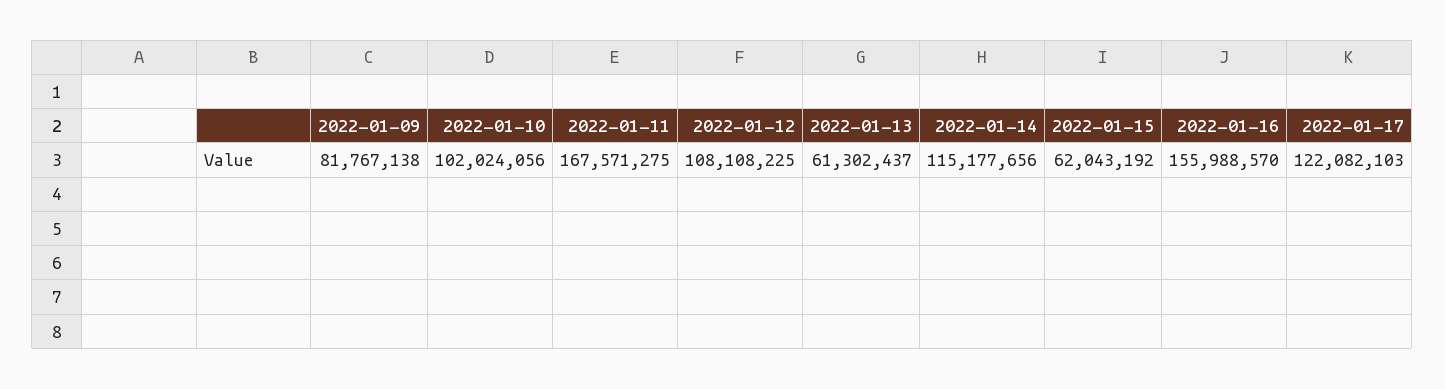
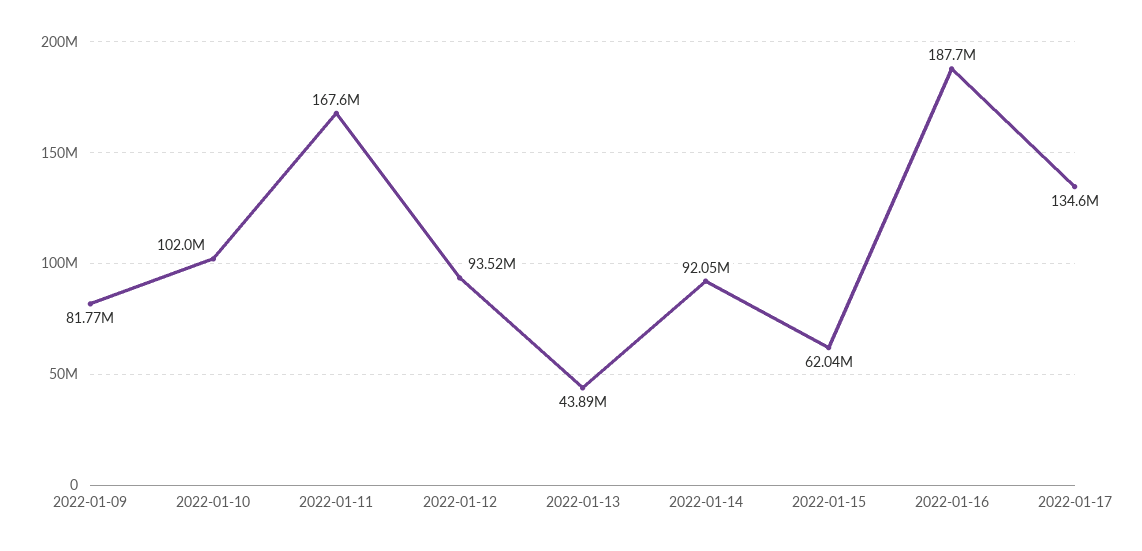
  {
    "2022-01-09": 81767138,
    "2022-01-10": 102024056,
    "2022-01-11": 167571275,
-   "2022-01-12": 108108225,
+   "2022-01-12": 93520000,
-   "2022-01-13": 61302437,
+   "2022-01-13": 43890000,
-   "2022-01-14": 115177656,
+   "2022-01-14": 92050000,
    "2022-01-15": 62043192,
-   "2022-01-16": 155988570,
+   "2022-01-16": 187700000,
-   "2022-01-17": 122082103
+   "2022-01-17": 134600000
  }

